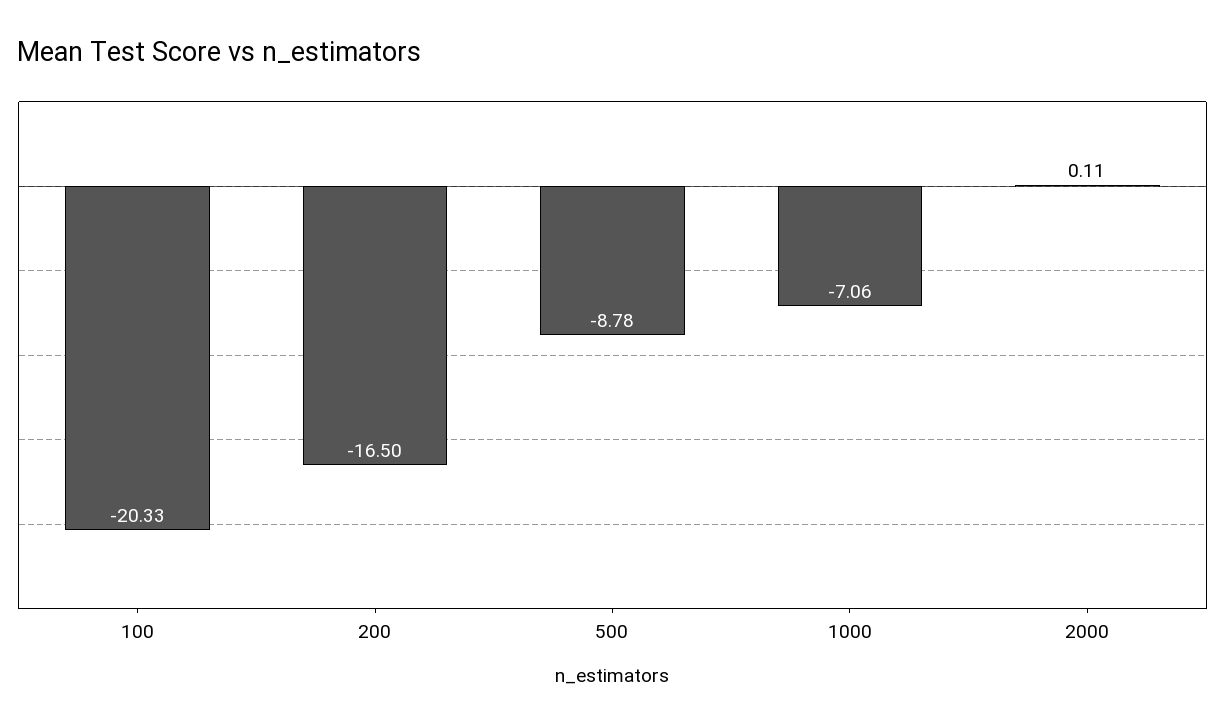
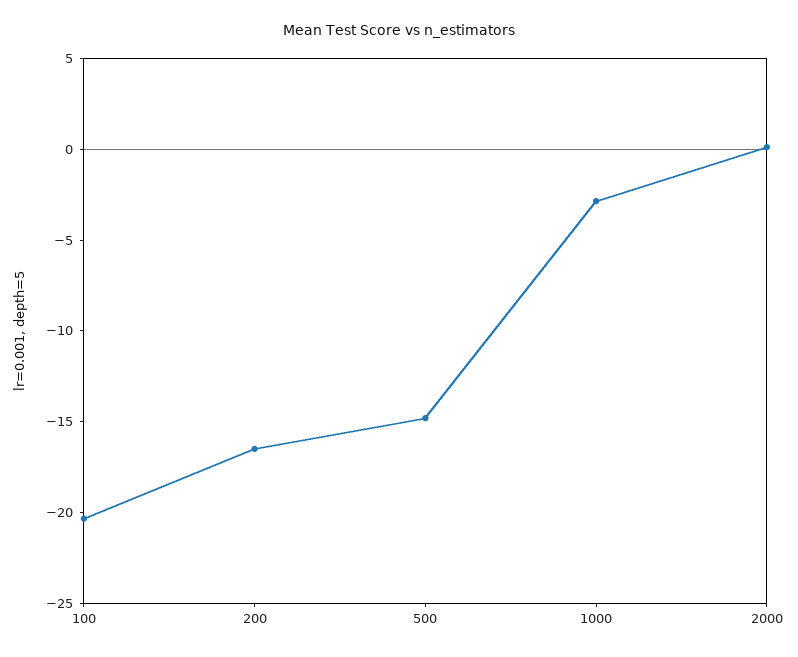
  {
    "100": -20.33,
    "200": -16.5,
-   "500": -8.78,
+   "500": -15,
-   "1000": -7.06,
+   "1000": -3,
    "2000": 0.11
  }

